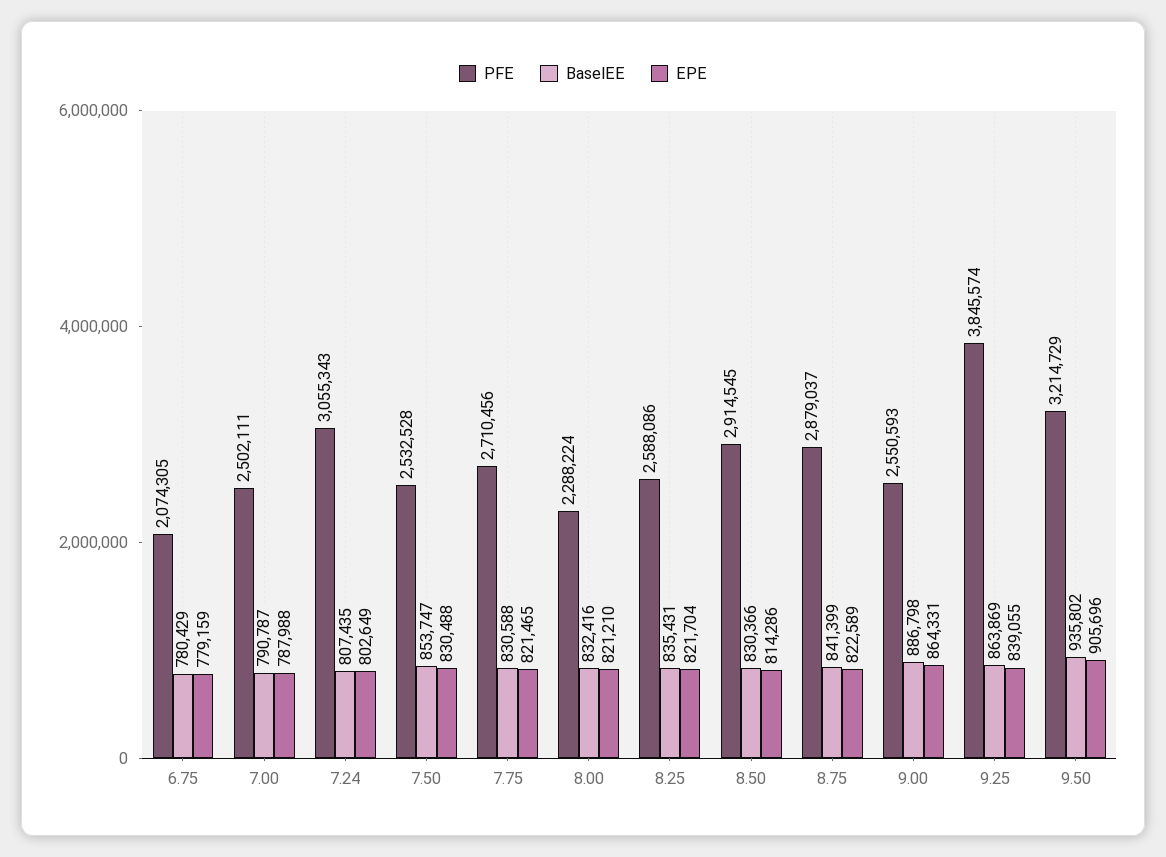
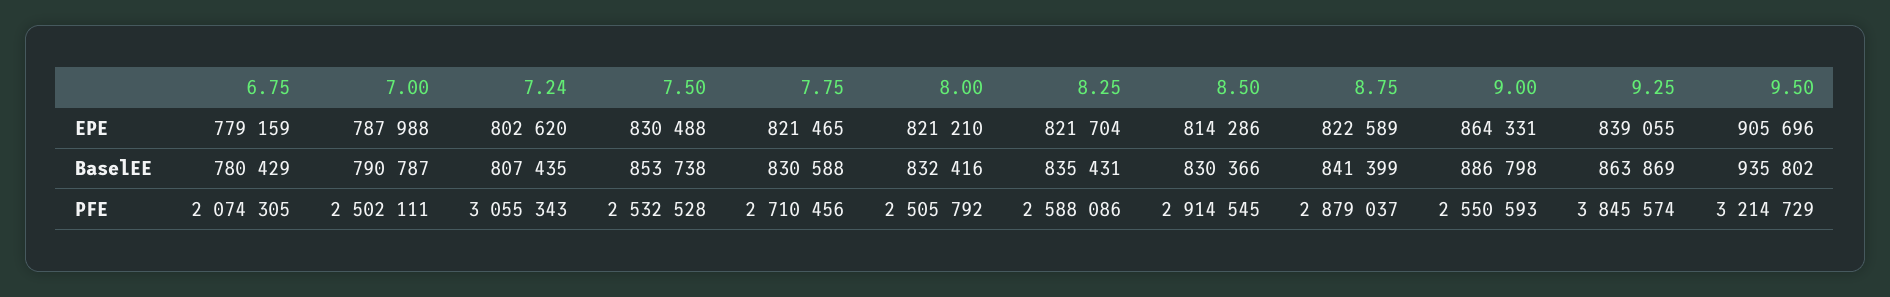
  {
    "PFE": {
      "6.75": 2074305,
      "7.00": 2502111,
      "7.24": 3055343,
      "7.50": 2532528,
      "7.75": 2710456,
-     "8.00": 2288224,
+     "8.00": 2505792,
      "8.25": 2588086,
      "8.50": 2914545,
      "8.75": 2879037,
      "9.00": 2550593,
      "9.25": 3845574,
      "9.50": 3214729
    },
    "BaselEE": {
      "6.75": 780429,
      "7.00": 790787,
      "7.24": 807435,
-     "7.50": 853747,
+     "7.50": 853738,
      "7.75": 830588,
      "8.00": 832416,
      "8.25": 835431,
      "8.50": 830366,
      "8.75": 841399,
      "9.00": 886798,
      "9.25": 863869,
      "9.50": 935802
    },
    "EPE": {
      "6.75": 779159,
      "7.00": 787988,
-     "7.24": 802649,
+     "7.24": 802620,
      "7.50": 830488,
      "7.75": 821465,
      "8.00": 821210,
      "8.25": 821704,
      "8.50": 814286,
      "8.75": 822589,
      "9.00": 864331,
      "9.25": 839055,
      "9.50": 905696
    }
  }

